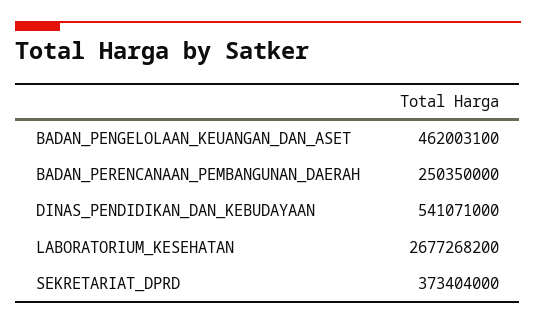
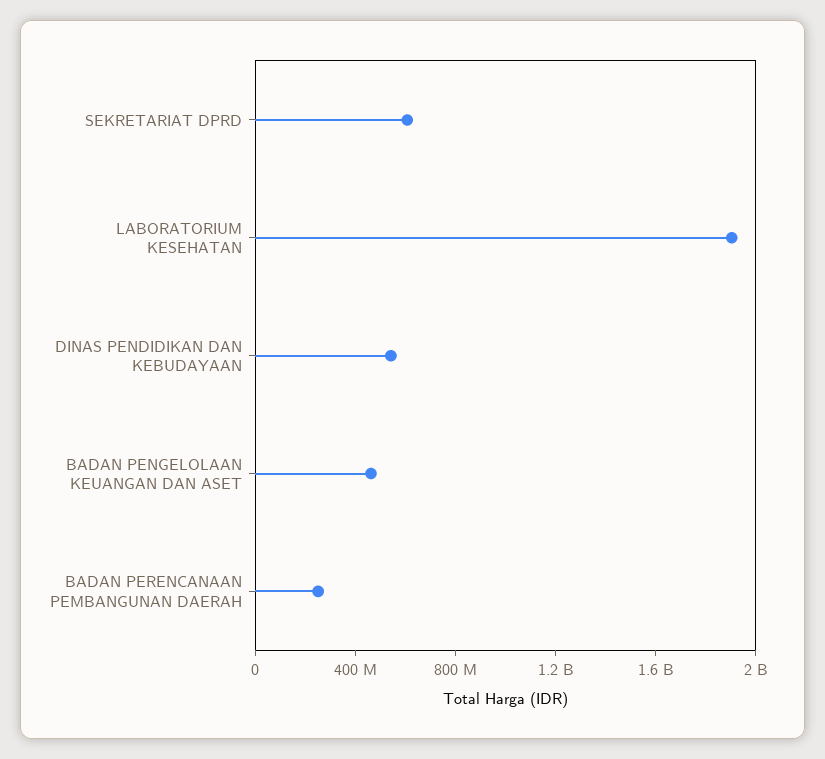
  {
    "BADAN_PENGELOLAAN_KEUANGAN_DAN_ASET": 462003100,
    "BADAN_PERENCANAAN_PEMBANGUNAN_DAERAH": 250350000,
    "DINAS_PENDIDIKAN_DAN_KEBUDAYAAN": 541071000,
-   "LABORATORIUM_KESEHATAN": 2677268200,
+   "LABORATORIUM_KESEHATAN": 1900000000,
-   "SEKRETARIAT_DPRD": 373404000
+   "SEKRETARIAT_DPRD": 600000000
  }

